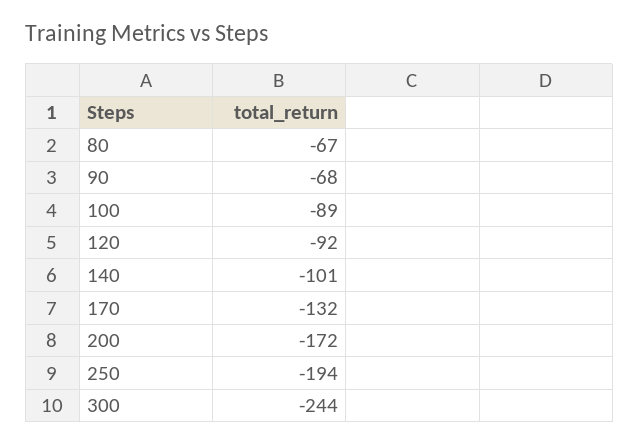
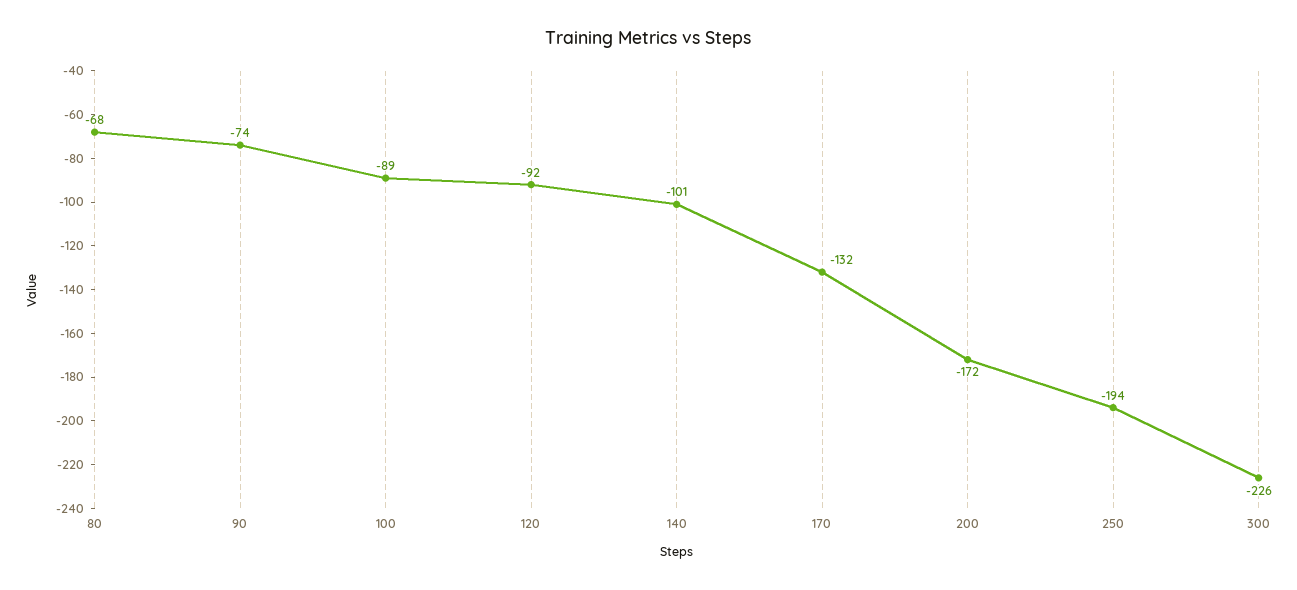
  {
-   "80": -67,
+   "80": -68,
-   "90": -68,
+   "90": -74,
    "100": -89,
    "120": -92,
    "140": -101,
    "170": -132,
    "200": -172,
    "250": -194,
-   "300": -244
+   "300": -226
  }

